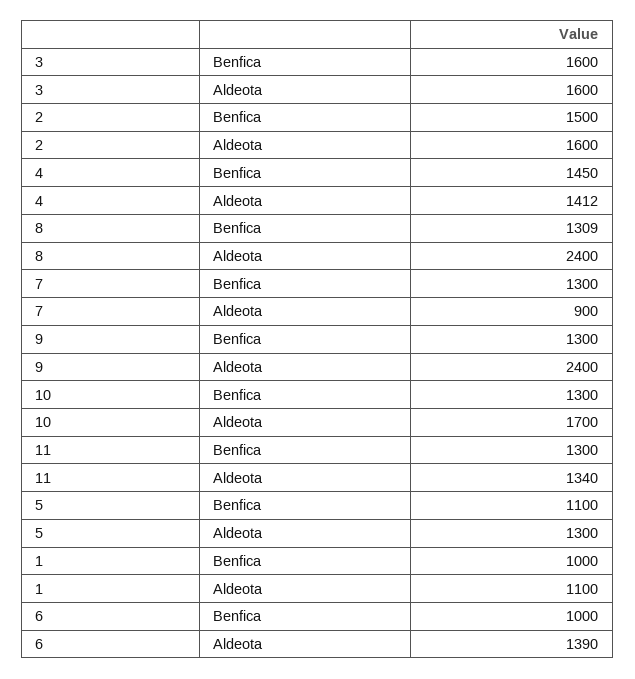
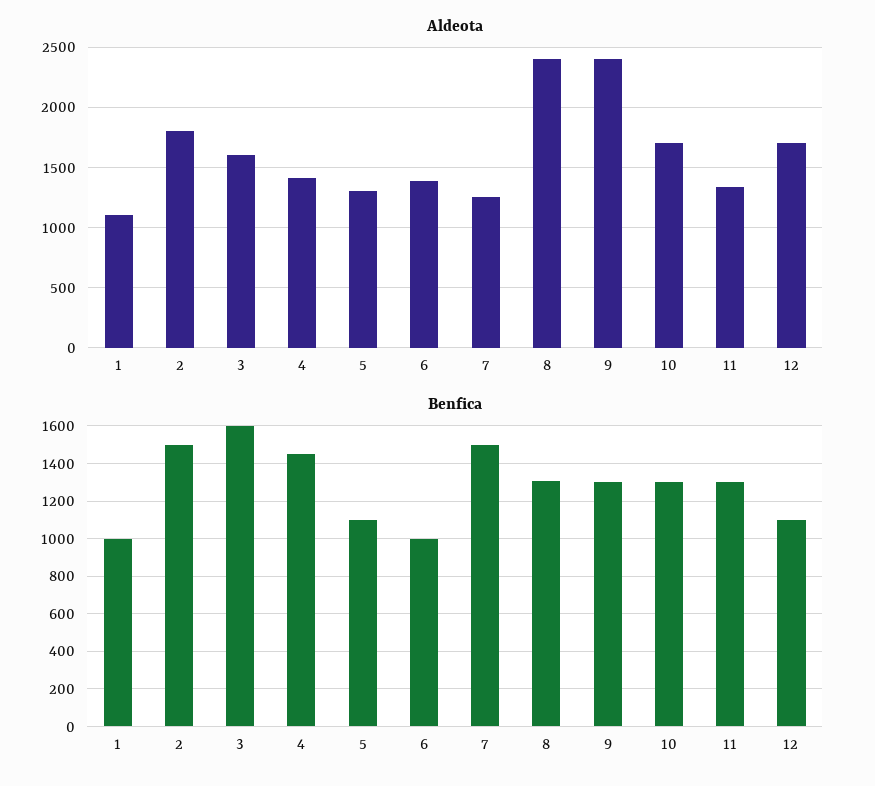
  {
    "Benfica": {
      "3": 1600,
      "2": 1500,
      "4": 1450,
      "8": 1309,
-     "7": 1300,
+     "7": 1500,
      "9": 1300,
      "10": 1300,
      "11": 1300,
      "5": 1100,
      "1": 1000,
-     "6": 1000
+     "6": 1000,
+     "12": 1100
    },
    "Aldeota": {
      "3": 1600,
-     "2": 1600,
+     "2": 1800,
      "4": 1412,
      "8": 2400,
-     "7": 900,
+     "7": 1250,
      "9": 2400,
      "10": 1700,
      "11": 1340,
      "5": 1300,
      "1": 1100,
-     "6": 1390
+     "6": 1390,
+     "12": 1700
    }
  }

